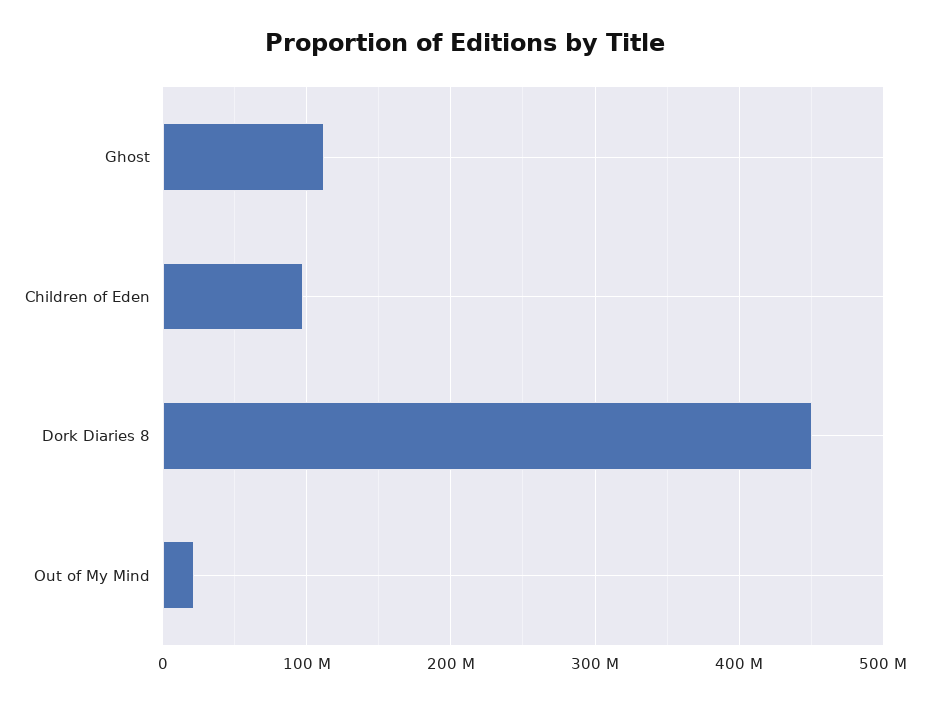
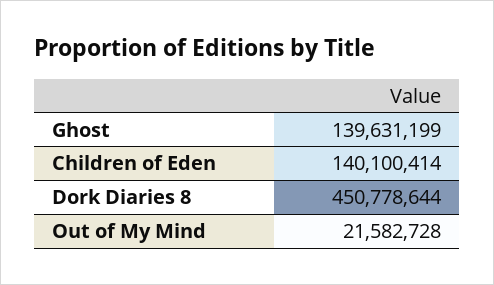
  {
-   "Ghost": 110000000,
+   "Ghost": 139631199,
-   "Children of Eden": 100000000,
+   "Children of Eden": 140100414,
    "Dork Diaries 8": 450778644,
    "Out of My Mind": 21582728
  }

